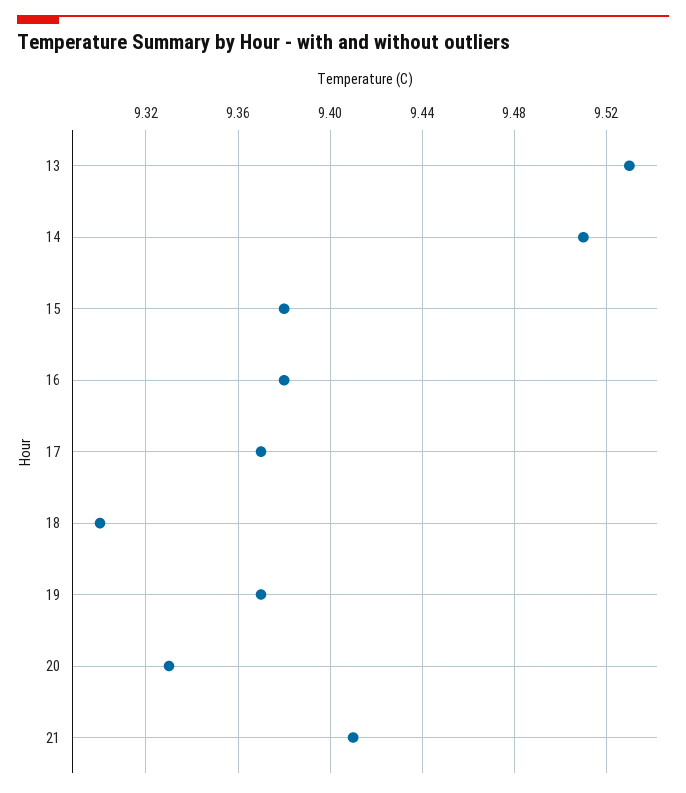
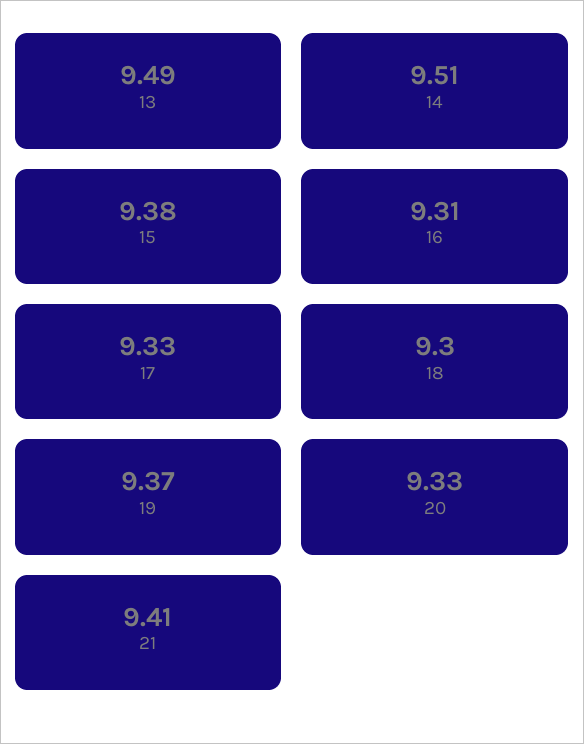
  {
-   "13": 9.53,
+   "13": 9.49,
    "14": 9.51,
    "15": 9.38,
-   "16": 9.38,
+   "16": 9.31,
-   "17": 9.37,
+   "17": 9.33,
    "18": 9.3,
    "19": 9.37,
    "20": 9.33,
    "21": 9.41
  }

